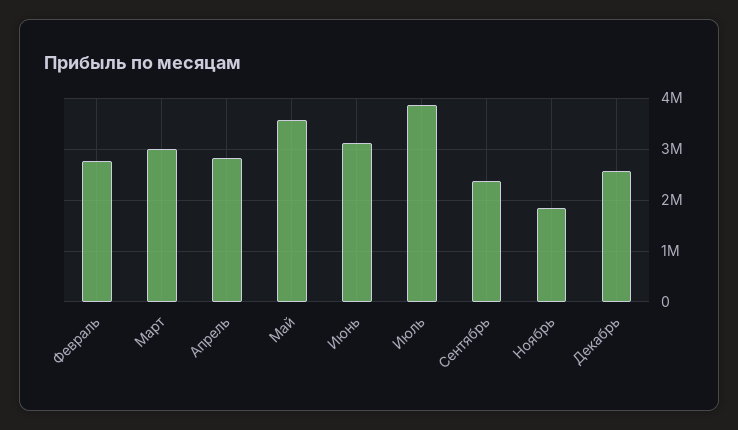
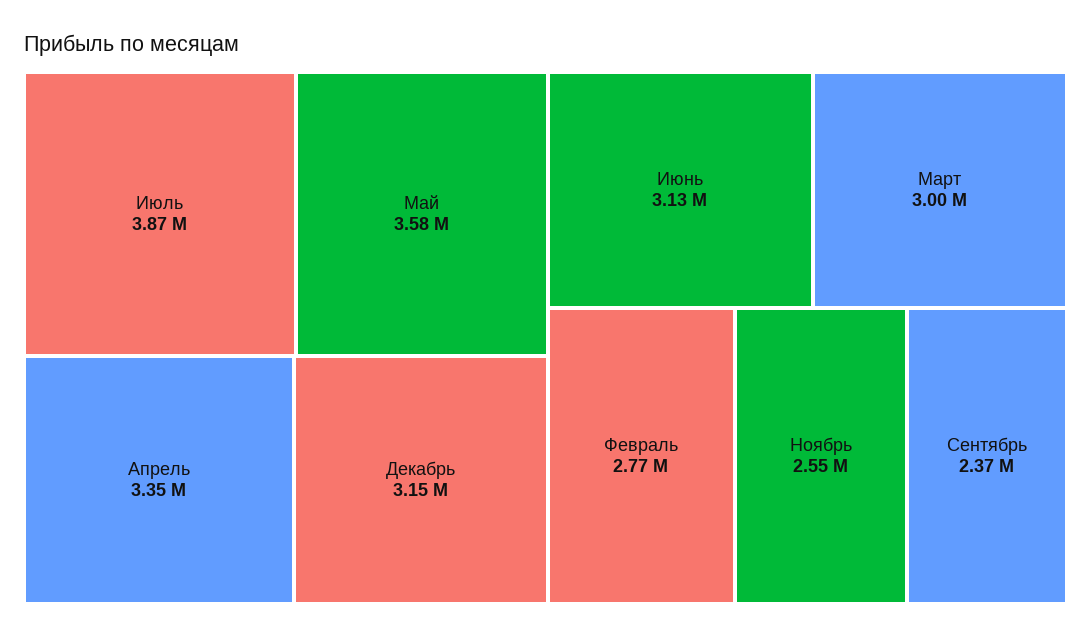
  {
    "Февраль": 2770000,
    "Март": 3000000,
-   "Апрель": 2800000,
+   "Апрель": 3350000,
    "Май": 3580000,
    "Июнь": 3130000,
    "Июль": 3870000,
    "Сентябрь": 2370000,
-   "Ноябрь": 1800000,
+   "Ноябрь": 2550000,
-   "Декабрь": 2600000
+   "Декабрь": 3150000
  }

